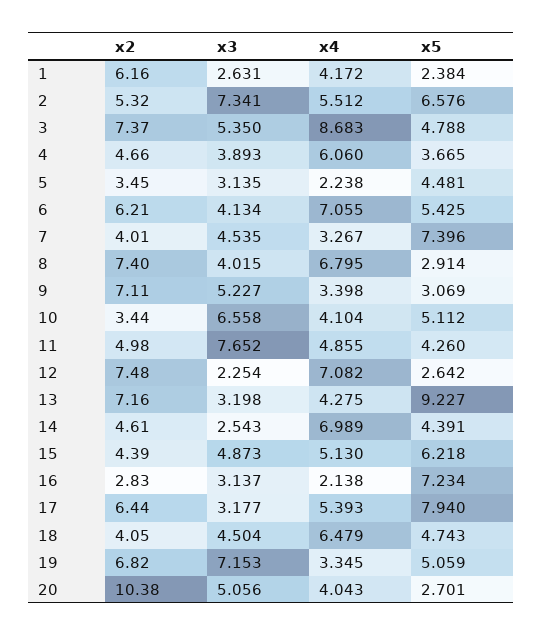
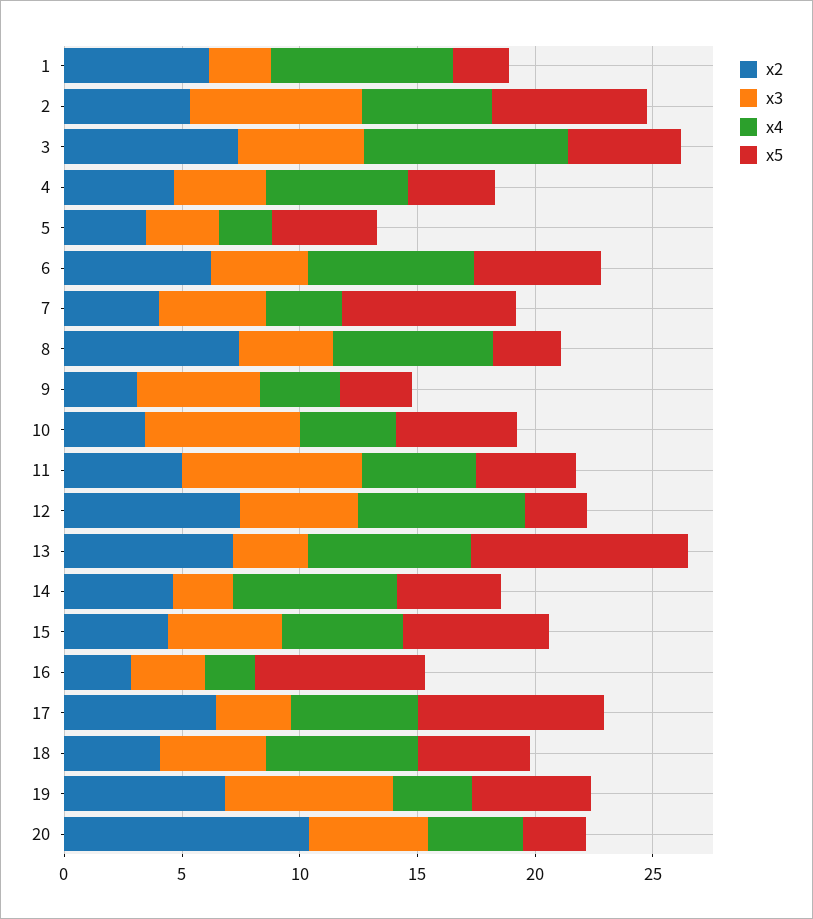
  {
    "x2": {
      "1": 6.16,
      "2": 5.32,
      "3": 7.37,
      "4": 4.66,
      "5": 3.45,
      "6": 6.21,
      "7": 4.01,
      "8": 7.4,
-     "9": 7.11,
+     "9": 3,
      "10": 3.44,
      "11": 4.98,
      "12": 7.48,
      "13": 7.16,
      "14": 4.61,
      "15": 4.39,
      "16": 2.83,
      "17": 6.44,
      "18": 4.05,
      "19": 6.82,
      "20": 10.38
    },
    "x3": {
      "1": 2.631,
      "2": 7.341,
      "3": 5.35,
      "4": 3.893,
      "5": 3.135,
      "6": 4.134,
      "7": 4.535,
      "8": 4.015,
      "9": 5.227,
      "10": 6.558,
      "11": 7.652,
-     "12": 2.254,
+     "12": 5,
      "13": 3.198,
      "14": 2.543,
      "15": 4.873,
      "16": 3.137,
      "17": 3.177,
      "18": 4.504,
      "19": 7.153,
      "20": 5.056
    },
    "x4": {
-     "1": 4.172,
+     "1": 8,
      "2": 5.512,
      "3": 8.683,
      "4": 6.06,
      "5": 2.238,
      "6": 7.055,
      "7": 3.267,
      "8": 6.795,
      "9": 3.398,
      "10": 4.104,
      "11": 4.855,
      "12": 7.082,
-     "13": 4.275,
+     "13": 7,
      "14": 6.989,
      "15": 5.13,
      "16": 2.138,
      "17": 5.393,
      "18": 6.479,
      "19": 3.345,
      "20": 4.043
    },
    "x5": {
      "1": 2.384,
      "2": 6.576,
      "3": 4.788,
      "4": 3.665,
      "5": 4.481,
      "6": 5.425,
      "7": 7.396,
      "8": 2.914,
      "9": 3.069,
      "10": 5.112,
      "11": 4.26,
      "12": 2.642,
      "13": 9.227,
      "14": 4.391,
      "15": 6.218,
      "16": 7.234,
      "17": 7.94,
      "18": 4.743,
      "19": 5.059,
      "20": 2.701
    }
  }

